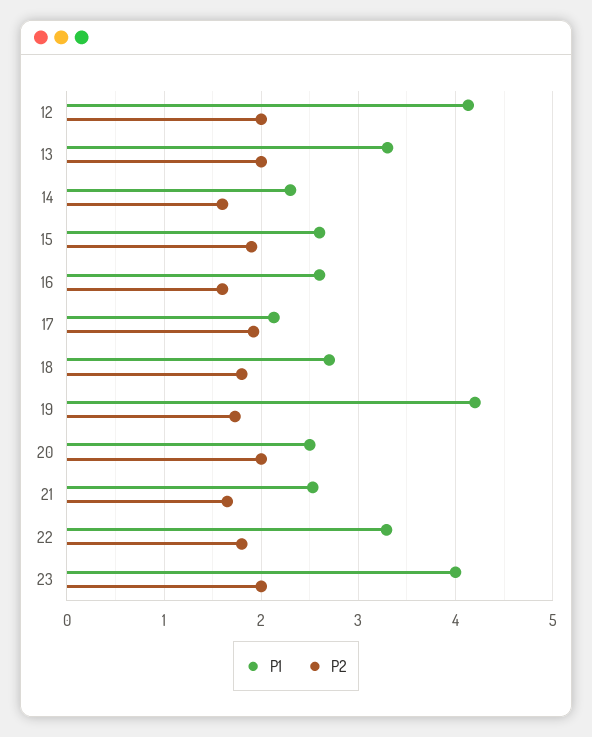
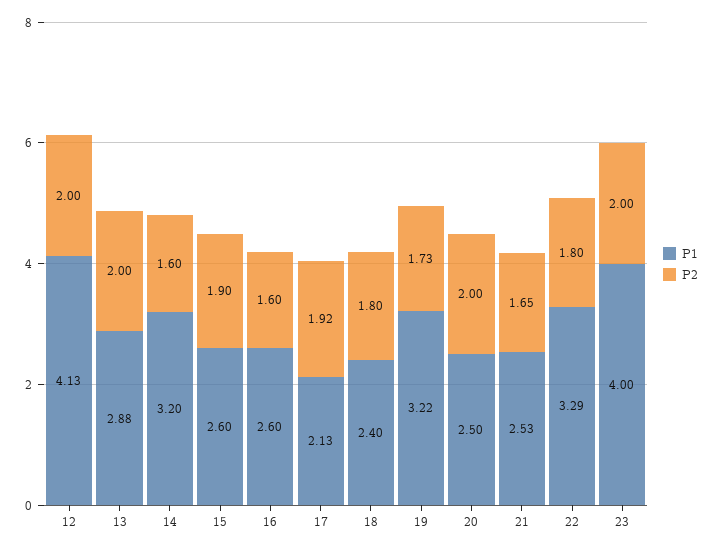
  {
    "P1": {
      "12": 4.13,
-     "13": 3.3,
+     "13": 2.88,
-     "14": 2.3,
+     "14": 3.2,
      "15": 2.6,
      "16": 2.6,
      "17": 2.13,
-     "18": 2.7,
+     "18": 2.4,
-     "19": 4.2,
+     "19": 3.22,
      "20": 2.5,
      "21": 2.53,
      "22": 3.29,
      "23": 4
    },
    "P2": {
      "12": 2,
      "13": 2,
      "14": 1.6,
      "15": 1.9,
      "16": 1.6,
      "17": 1.92,
      "18": 1.8,
      "19": 1.73,
      "20": 2,
      "21": 1.65,
      "22": 1.8,
      "23": 2
    }
  }

